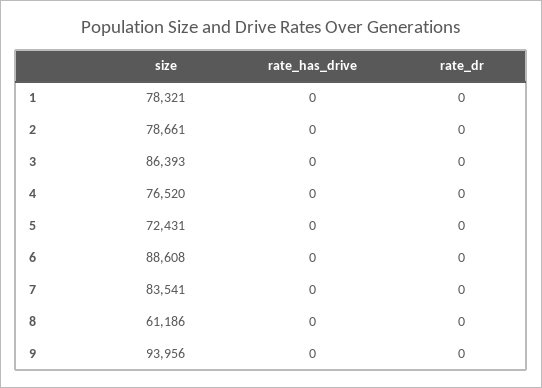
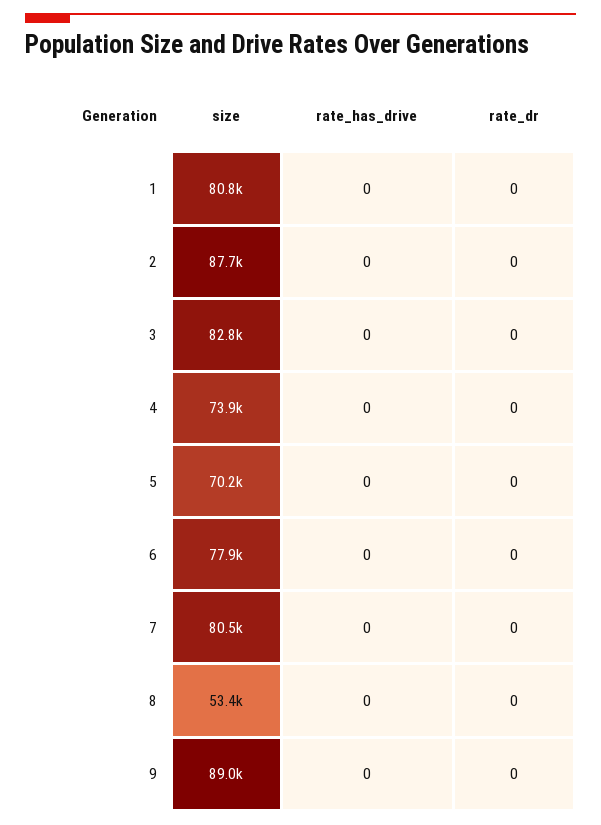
  {
    "size": {
-     "1": 78321,
+     "1": 80800,
-     "2": 78661,
+     "2": 87700,
-     "3": 86393,
+     "3": 82800,
-     "4": 76520,
+     "4": 73900,
-     "5": 72431,
+     "5": 70200,
-     "6": 88608,
+     "6": 77900,
-     "7": 83541,
+     "7": 80500,
-     "8": 61186,
+     "8": 53400,
-     "9": 93956
+     "9": 89000
    },
    "rate_has_drive": {
      "1": 0,
      "2": 0,
      "3": 0,
      "4": 0,
      "5": 0,
      "6": 0,
      "7": 0,
      "8": 0,
      "9": 0
    },
    "rate_dr": {
      "1": 0,
      "2": 0,
      "3": 0,
      "4": 0,
      "5": 0,
      "6": 0,
      "7": 0,
      "8": 0,
      "9": 0
    }
  }

